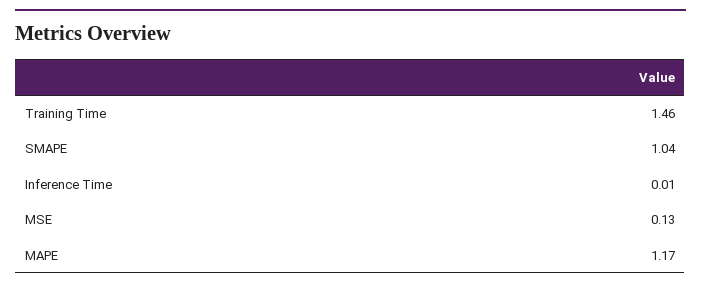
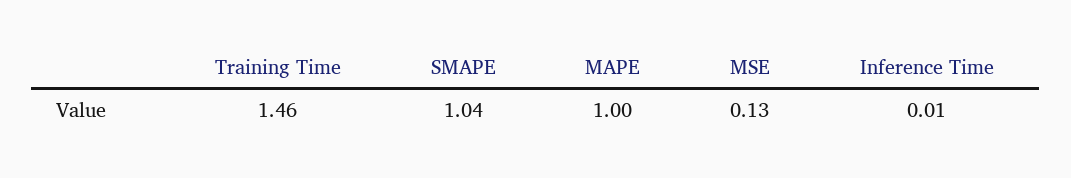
  {
    "Training Time": 1.46,
    "SMAPE": 1.04,
    "Inference Time": 0.01,
    "MSE": 0.13,
-   "MAPE": 1.17
+   "MAPE": 1
  }

